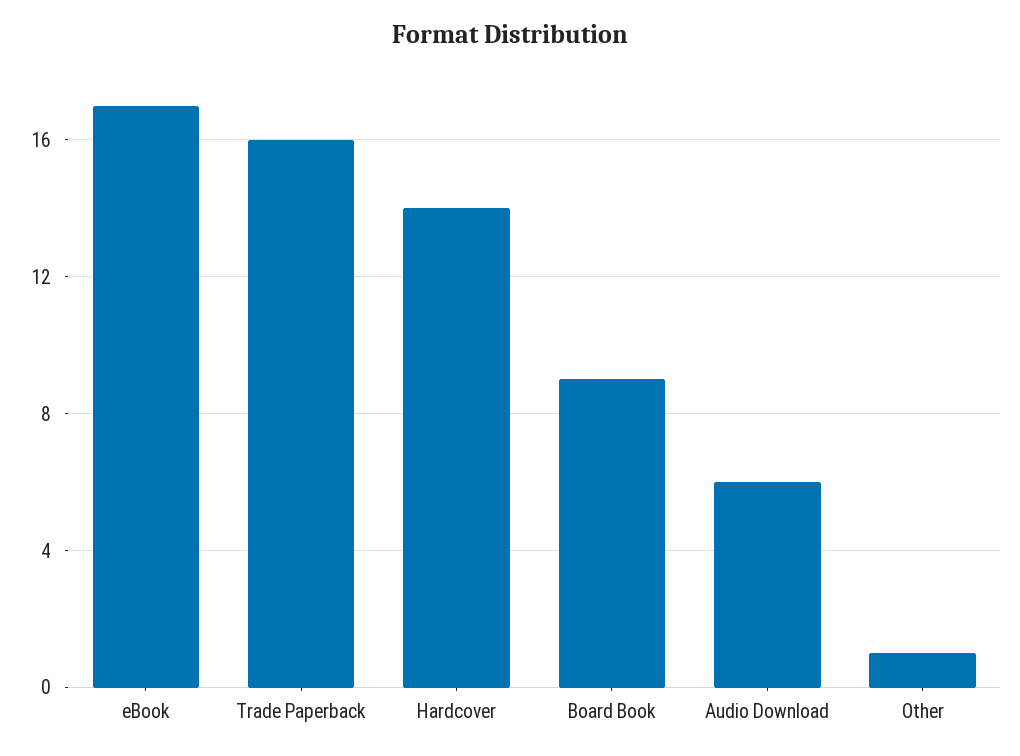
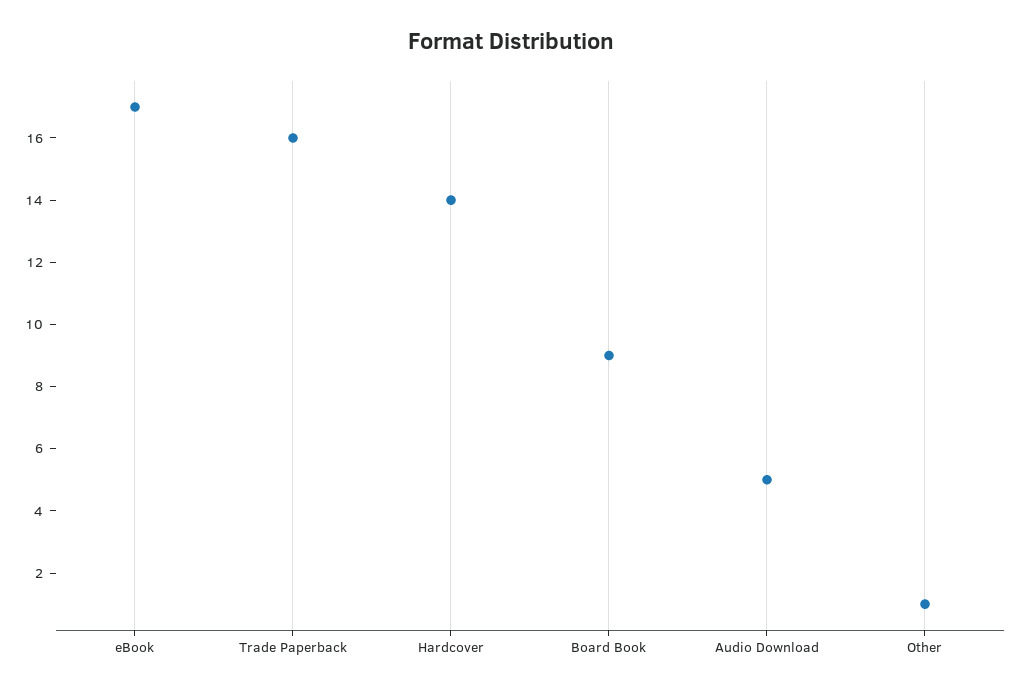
  {
    "eBook": 17,
    "Trade Paperback": 16,
    "Hardcover": 14,
    "Board Book": 9,
-   "Audio Download": 6,
+   "Audio Download": 5,
    "Other": 1
  }

